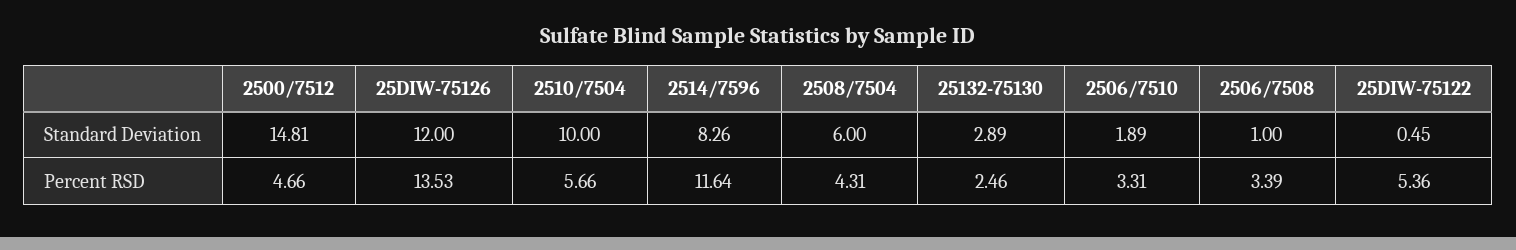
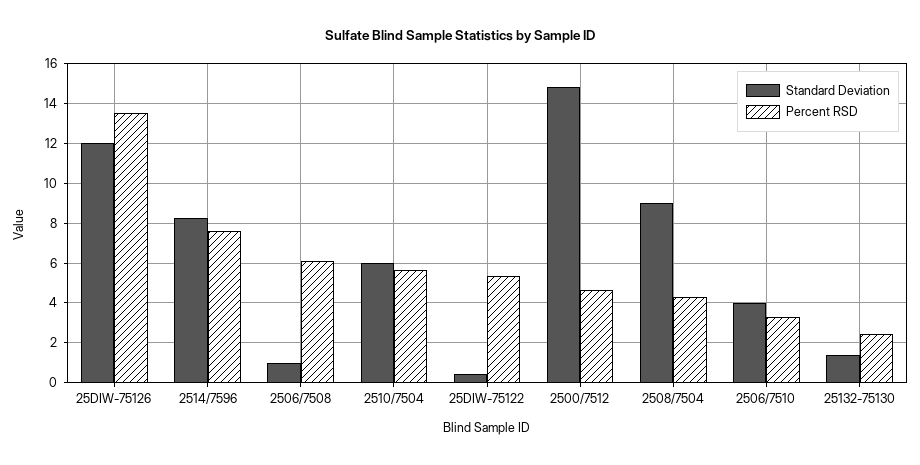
  {
    "Standard Deviation": {
      "2500/7512": 14.81,
      "25DIW-75126": 12,
-     "2510/7504": 10,
+     "2510/7504": 6,
      "2514/7596": 8.26,
-     "2508/7504": 6,
+     "2508/7504": 9,
-     "25132-75130": 2.89,
+     "25132-75130": 1.5,
-     "2506/7510": 1.89,
+     "2506/7510": 4,
      "2506/7508": 1,
      "25DIW-75122": 0.45
    },
    "Percent RSD": {
      "2500/7512": 4.66,
      "25DIW-75126": 13.53,
      "2510/7504": 5.66,
-     "2514/7596": 11.64,
+     "2514/7596": 7.5,
      "2508/7504": 4.31,
      "25132-75130": 2.46,
      "2506/7510": 3.31,
-     "2506/7508": 3.39,
+     "2506/7508": 6,
      "25DIW-75122": 5.36
    }
  }

